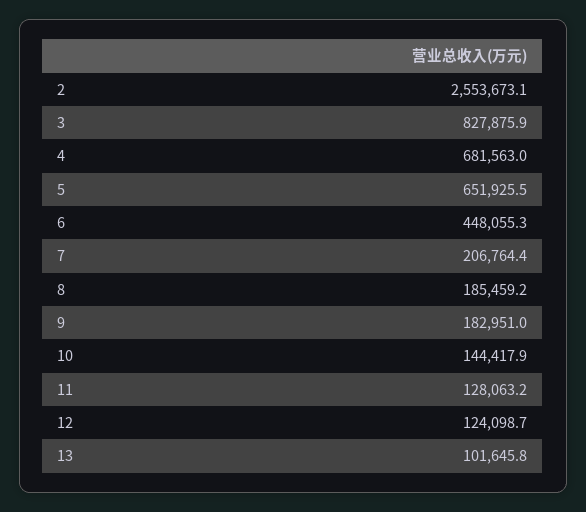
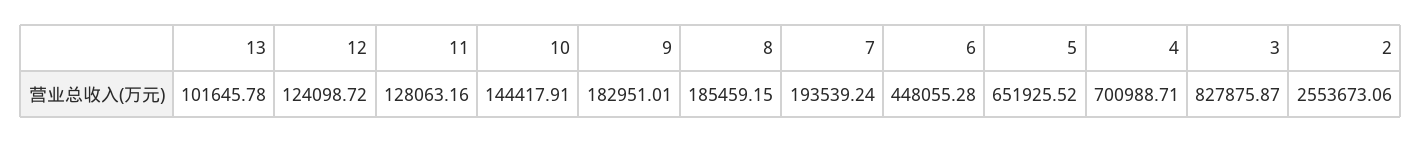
  {
    "2": 2553673.06,
    "3": 827875.87,
-   "4": 681563,
+   "4": 700988.71,
    "5": 651925.52,
    "6": 448055.28,
-   "7": 206764.4,
+   "7": 193539.24,
    "8": 185459.15,
    "9": 182951.01,
    "10": 144417.91,
    "11": 128063.16,
    "12": 124098.72,
    "13": 101645.78
  }

